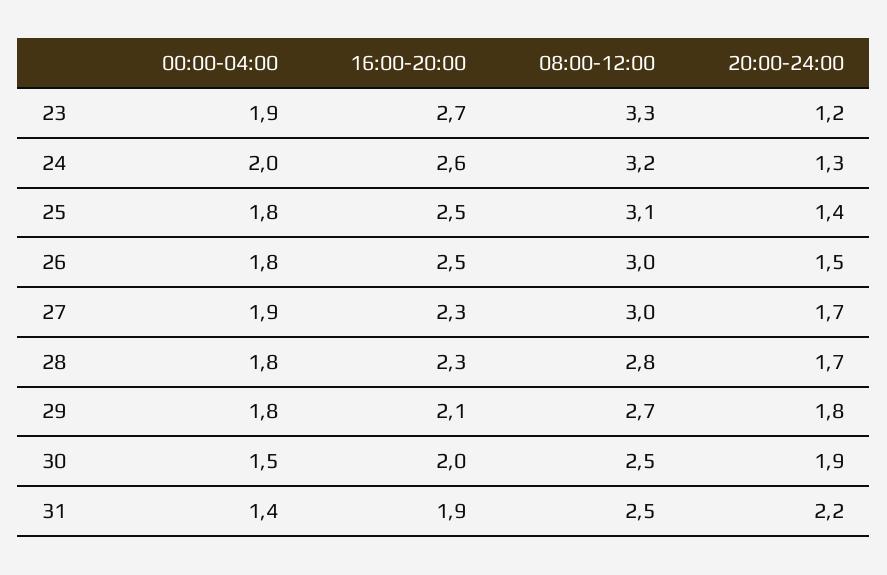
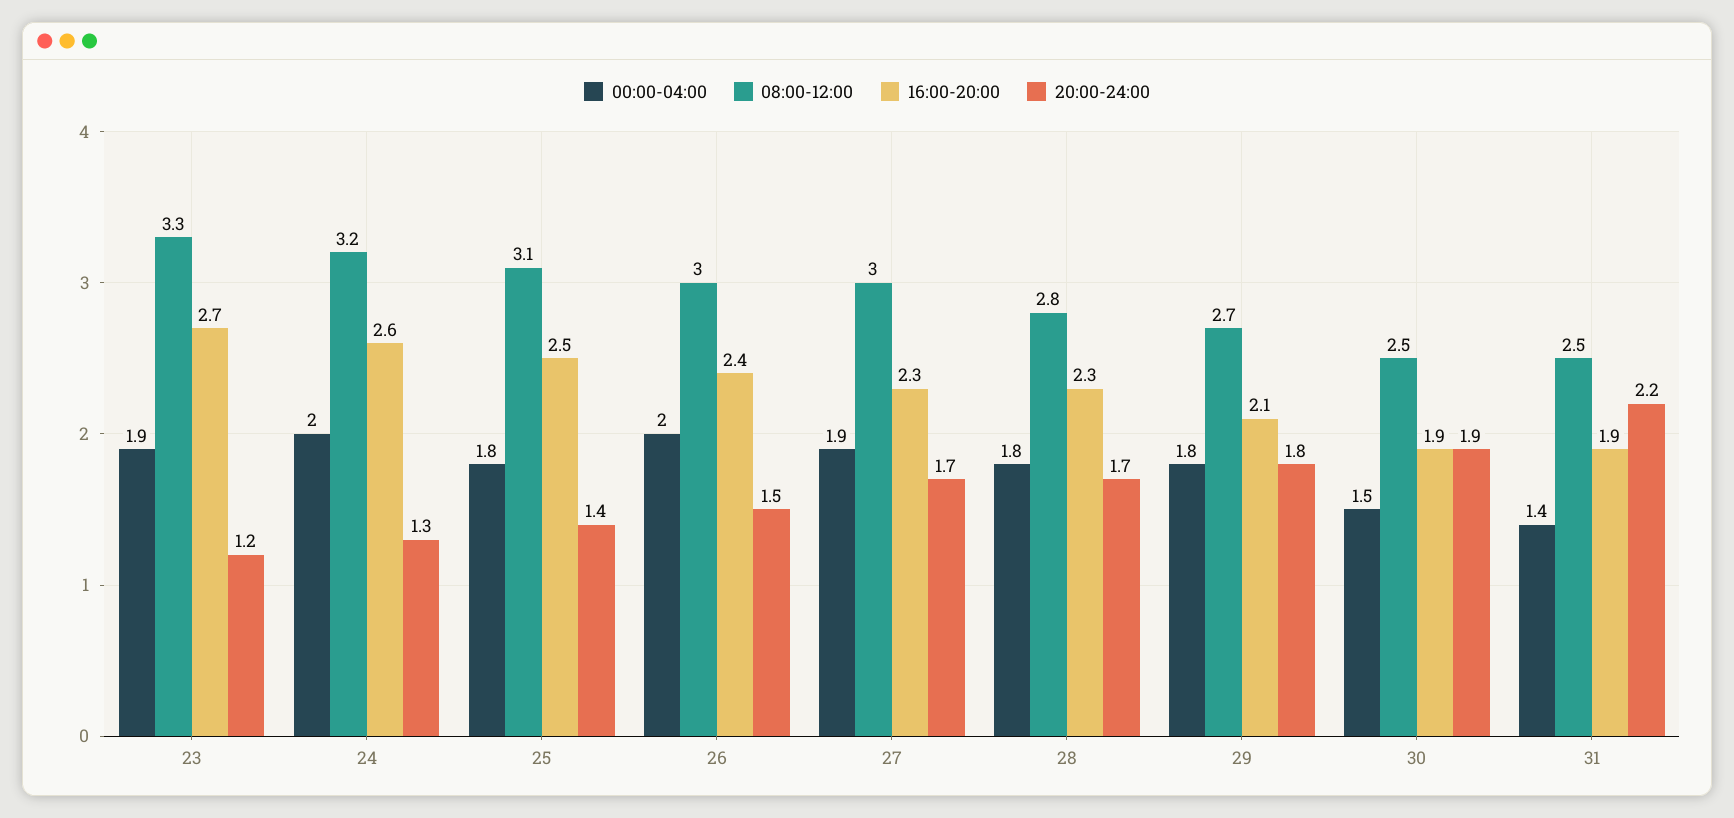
  {
    "00:00-04:00": {
      "23": 1.9,
      "24": 2,
      "25": 1.8,
-     "26": 1.8,
+     "26": 2,
      "27": 1.9,
      "28": 1.8,
      "29": 1.8,
      "30": 1.5,
      "31": 1.4
    },
    "16:00-20:00": {
      "23": 2.7,
      "24": 2.6,
      "25": 2.5,
-     "26": 2.5,
+     "26": 2.4,
      "27": 2.3,
      "28": 2.3,
      "29": 2.1,
-     "30": 2,
+     "30": 1.9,
      "31": 1.9
    },
    "08:00-12:00": {
      "23": 3.3,
      "24": 3.2,
      "25": 3.1,
      "26": 3,
      "27": 3,
      "28": 2.8,
      "29": 2.7,
      "30": 2.5,
      "31": 2.5
    },
    "20:00-24:00": {
      "23": 1.2,
      "24": 1.3,
      "25": 1.4,
      "26": 1.5,
      "27": 1.7,
      "28": 1.7,
      "29": 1.8,
      "30": 1.9,
      "31": 2.2
    }
  }

